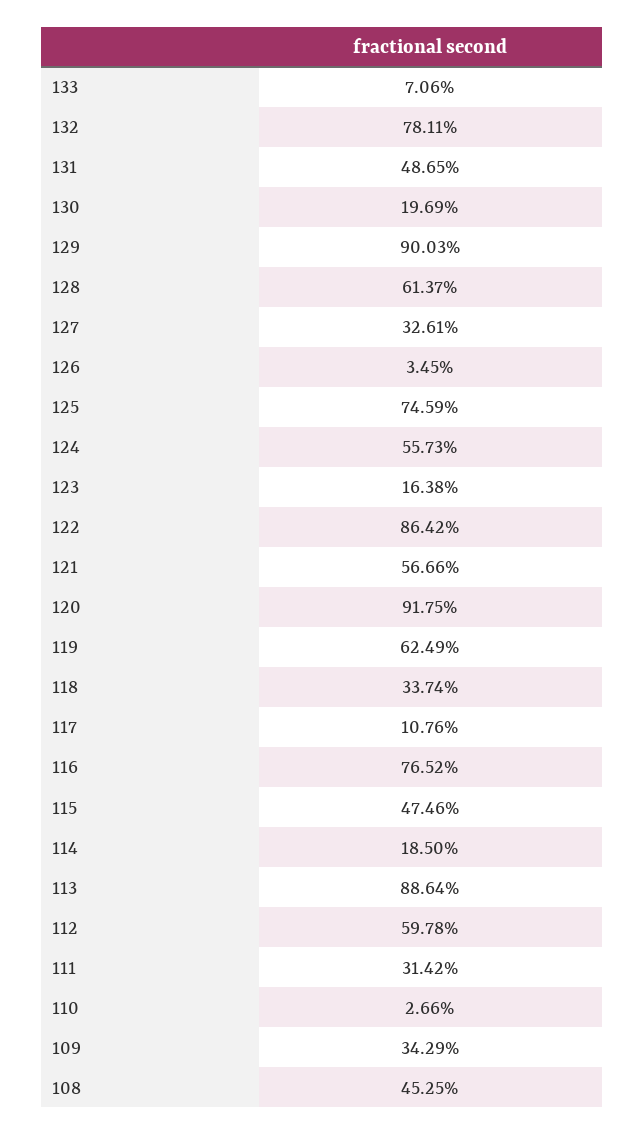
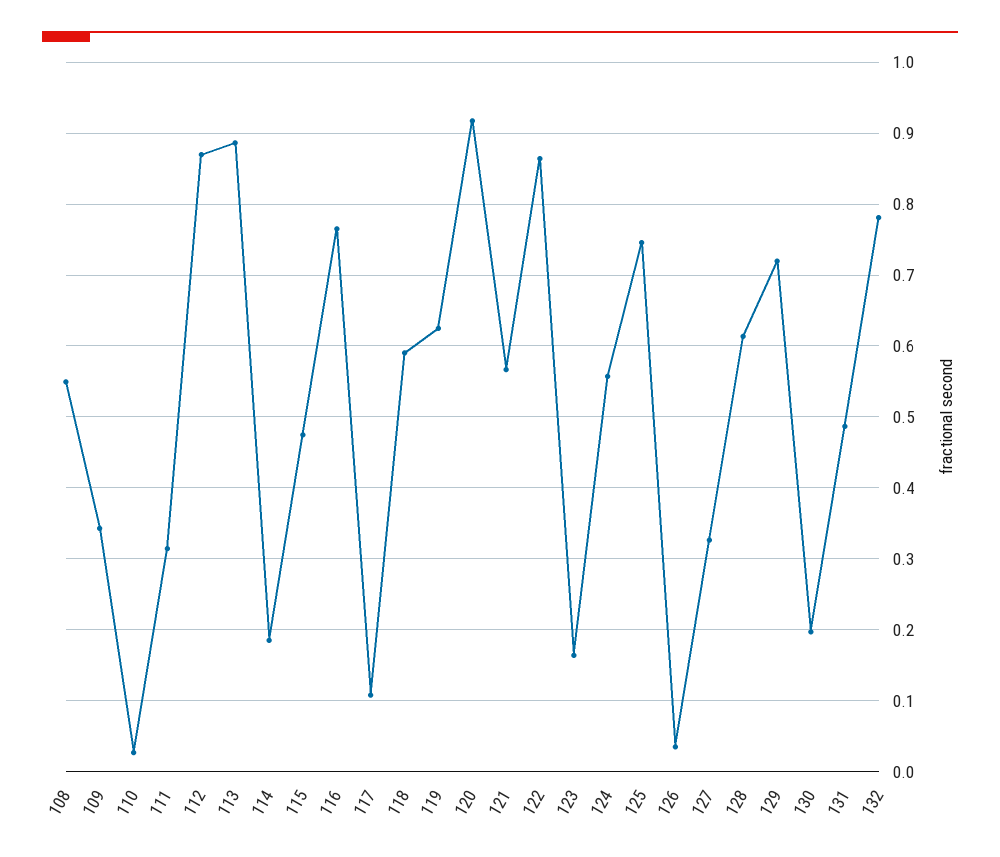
  {
-   "133": 0.0706,
    "132": 0.7811,
    "131": 0.4865,
    "130": 0.1969,
-   "129": 0.9003,
+   "129": 0.72,
    "128": 0.6137,
    "127": 0.3261,
    "126": 0.0345,
    "125": 0.7459,
    "124": 0.5573,
    "123": 0.1638,
    "122": 0.8642,
    "121": 0.5666,
    "120": 0.9175,
    "119": 0.6249,
-   "118": 0.3374,
+   "118": 0.59,
    "117": 0.1076,
    "116": 0.7652,
    "115": 0.4746,
    "114": 0.185,
    "113": 0.8864,
-   "112": 0.5978,
+   "112": 0.87,
    "111": 0.3142,
    "110": 0.0266,
    "109": 0.3429,
-   "108": 0.4525
+   "108": 0.55
  }

